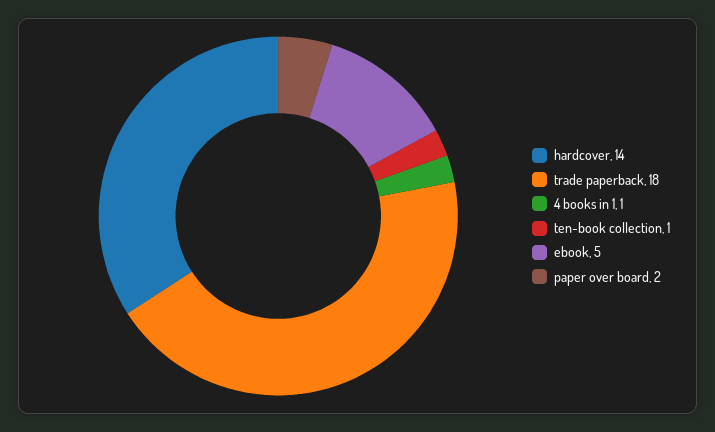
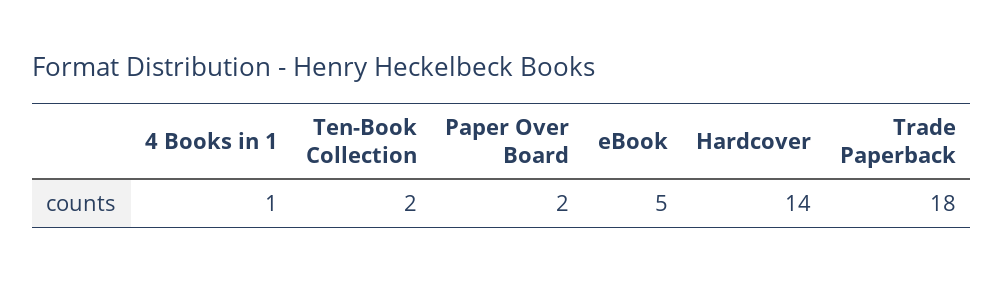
  {
    "hardcover": 14,
    "trade paperback": 18,
    "4 books in 1": 1,
-   "ten-book collection": 1,
+   "ten-book collection": 2,
    "ebook": 5,
    "paper over board": 2
  }

